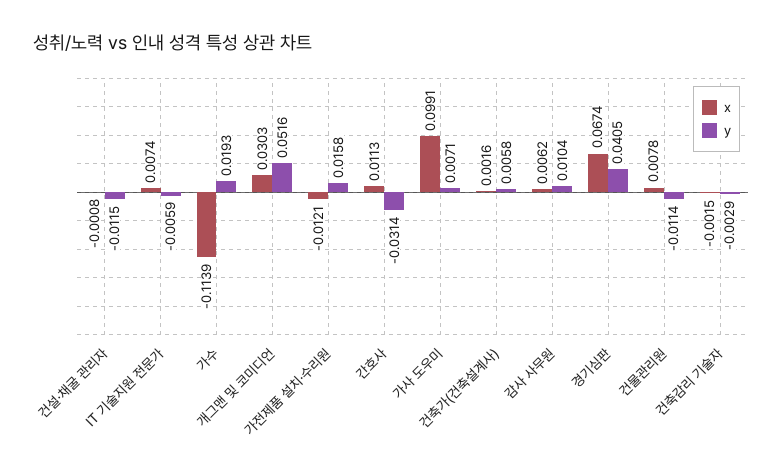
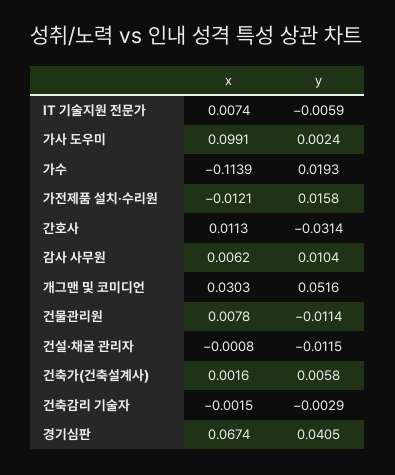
  {
    "x": {
      "건설·채굴 관리자": -0.0008,
      "IT 기술지원 전문가": 0.0074,
      "가수": -0.1139,
      "개그맨 및 코미디언": 0.0303,
      "가전제품 설치·수리원": -0.0121,
      "간호사": 0.0113,
      "가사 도우미": 0.0991,
      "건축가(건축설계사)": 0.0016,
      "감사 사무원": 0.0062,
      "경기심판": 0.0674,
      "건물관리원": 0.0078,
      "건축감리 기술자": -0.0015
    },
    "y": {
      "건설·채굴 관리자": -0.0115,
      "IT 기술지원 전문가": -0.0059,
      "가수": 0.0193,
      "개그맨 및 코미디언": 0.0516,
      "가전제품 설치·수리원": 0.0158,
      "간호사": -0.0314,
-     "가사 도우미": 0.0071,
+     "가사 도우미": 0.0024,
      "건축가(건축설계사)": 0.0058,
      "감사 사무원": 0.0104,
      "경기심판": 0.0405,
      "건물관리원": -0.0114,
      "건축감리 기술자": -0.0029
    }
  }

